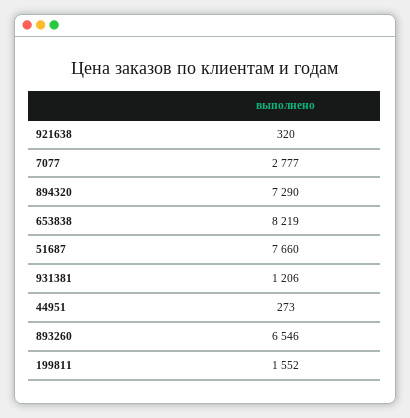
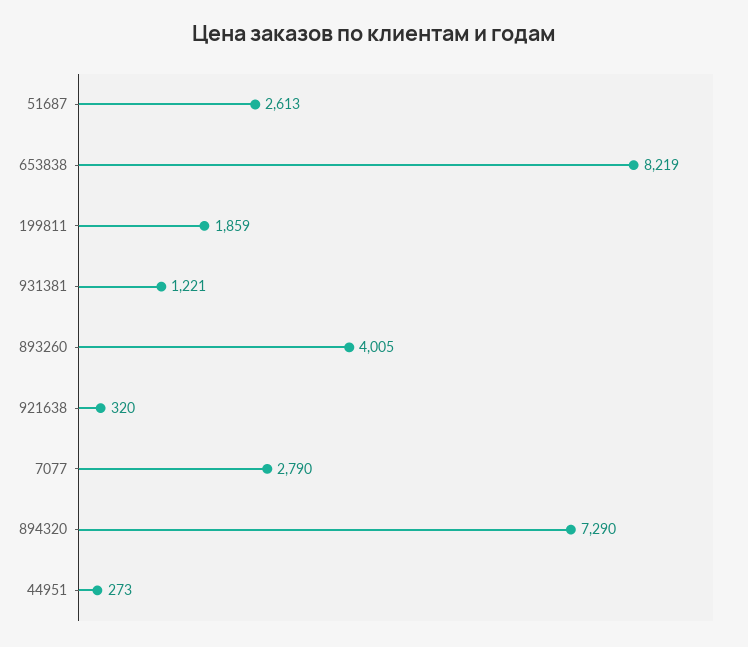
  {
    "921638": 320,
-   "7077": 2777,
+   "7077": 2790,
    "894320": 7290,
    "653838": 8219,
-   "51687": 7660,
+   "51687": 2613,
-   "931381": 1206,
+   "931381": 1221,
    "44951": 273,
-   "893260": 6546,
+   "893260": 4005,
-   "199811": 1552
+   "199811": 1859
  }

